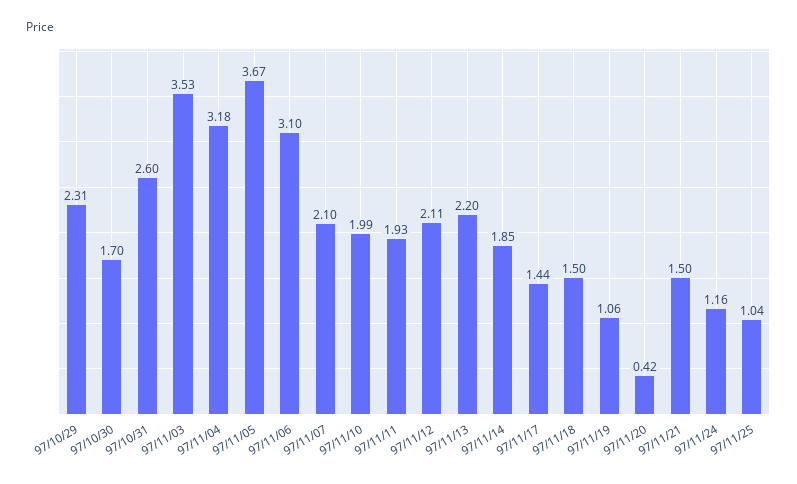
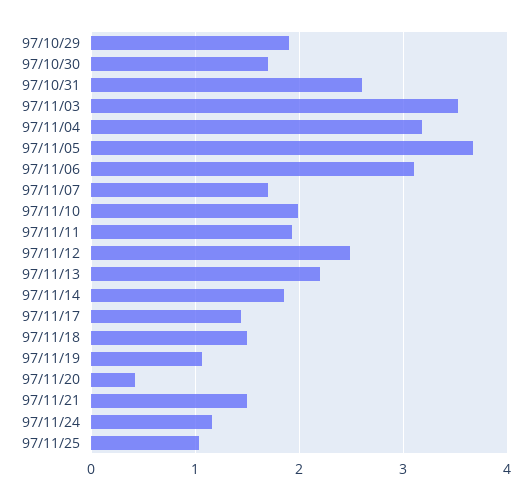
  {
-   "97/10/29": 2.31,
+   "97/10/29": 1.9,
    "97/10/30": 1.7,
    "97/10/31": 2.6,
    "97/11/03": 3.53,
    "97/11/04": 3.18,
    "97/11/05": 3.67,
    "97/11/06": 3.1,
-   "97/11/07": 2.1,
+   "97/11/07": 1.7,
    "97/11/10": 1.99,
    "97/11/11": 1.93,
-   "97/11/12": 2.11,
+   "97/11/12": 2.5,
    "97/11/13": 2.2,
    "97/11/14": 1.85,
    "97/11/17": 1.44,
    "97/11/18": 1.5,
    "97/11/19": 1.06,
    "97/11/20": 0.42,
    "97/11/21": 1.5,
    "97/11/24": 1.16,
    "97/11/25": 1.04
  }

